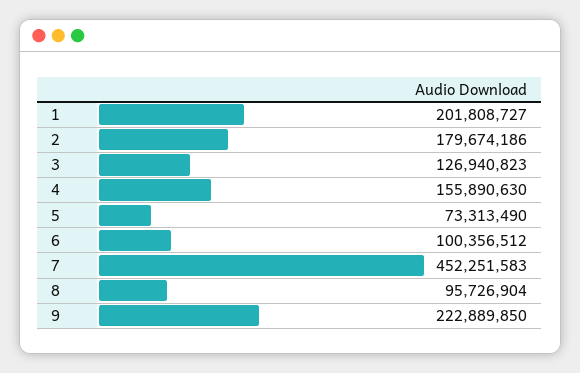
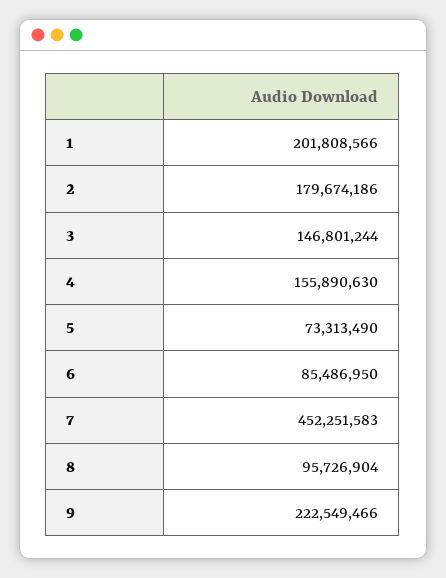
  {
-   "1": 201808727,
+   "1": 201808566,
    "2": 179674186,
-   "3": 126940823,
+   "3": 146801244,
    "4": 155890630,
    "5": 73313490,
-   "6": 100356512,
+   "6": 85486950,
    "7": 452251583,
    "8": 95726904,
-   "9": 222889850
+   "9": 222549466
  }

